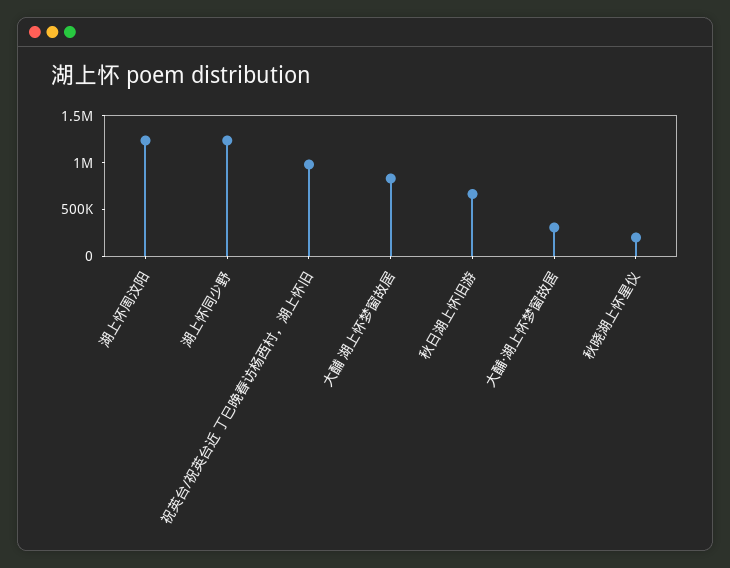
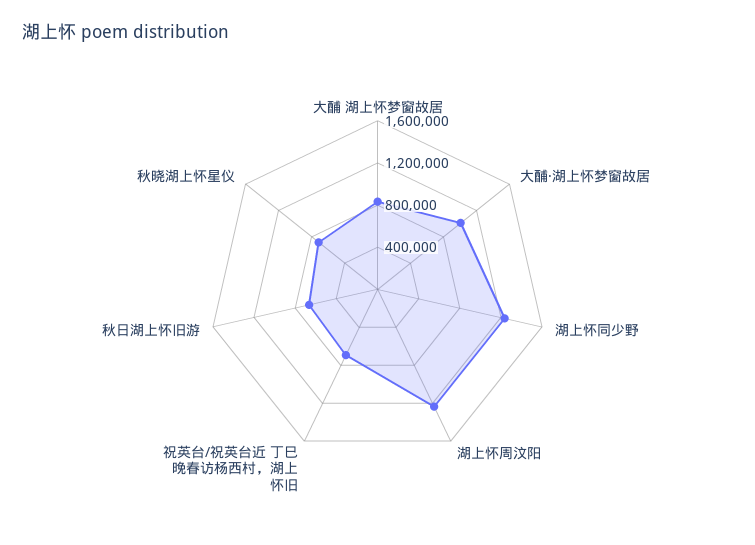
  {
    "湖上怀周汶阳": 1200000,
    "湖上怀同少野": 1200000,
-   "祝英台/祝英台近 丁巳晚春访杨西村，湖上怀旧": 1000000,
+   "祝英台/祝英台近 丁巳晚春访杨西村，湖上怀旧": 700000,
    "大酺 湖上怀梦窗故居": 800000,
    "秋日湖上怀旧游": 700000,
-   "大酺·湖上怀梦窗故居": 300000,
+   "大酺·湖上怀梦窗故居": 1000000,
-   "秋晓湖上怀星仪": 200000
+   "秋晓湖上怀星仪": 700000
  }

